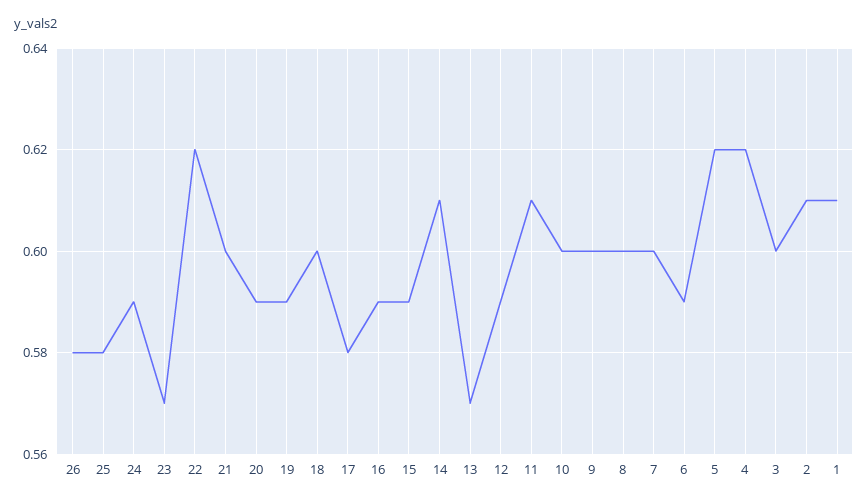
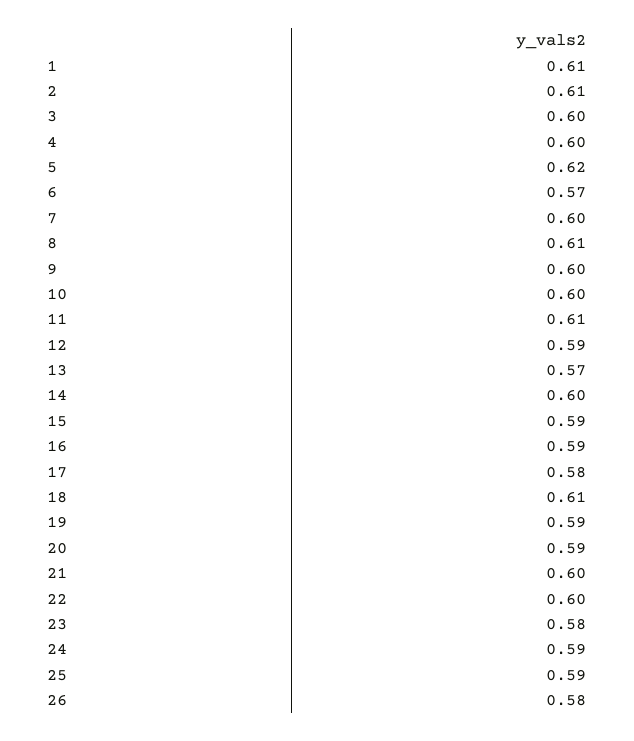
  {
    "26": 0.58,
-   "25": 0.58,
+   "25": 0.59,
    "24": 0.59,
-   "23": 0.57,
+   "23": 0.58,
-   "22": 0.62,
+   "22": 0.6,
    "21": 0.6,
    "20": 0.59,
    "19": 0.59,
-   "18": 0.6,
+   "18": 0.61,
    "17": 0.58,
    "16": 0.59,
    "15": 0.59,
-   "14": 0.61,
+   "14": 0.6,
    "13": 0.57,
    "12": 0.59,
    "11": 0.61,
    "10": 0.6,
    "9": 0.6,
-   "8": 0.6,
+   "8": 0.61,
    "7": 0.6,
-   "6": 0.59,
+   "6": 0.57,
    "5": 0.62,
-   "4": 0.62,
+   "4": 0.6,
    "3": 0.6,
    "2": 0.61,
    "1": 0.61
  }

